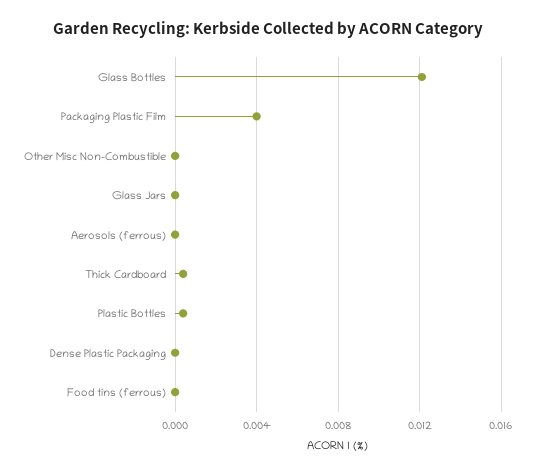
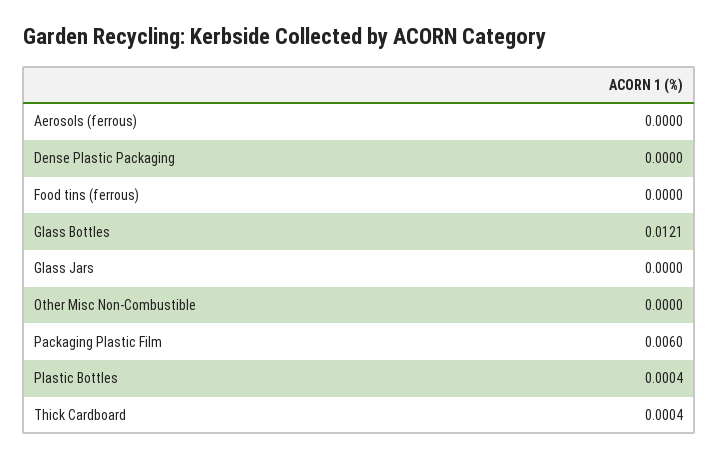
  {
    "Glass Bottles": 0.0121,
-   "Packaging Plastic Film": 0.004,
+   "Packaging Plastic Film": 0.006,
    "Other Misc Non-Combustible": 0,
    "Glass Jars": 0,
    "Aerosols (ferrous)": 0,
    "Thick Cardboard": 0.0004,
    "Plastic Bottles": 0.0004,
    "Dense Plastic Packaging": 0,
    "Food tins (ferrous)": 0
  }

